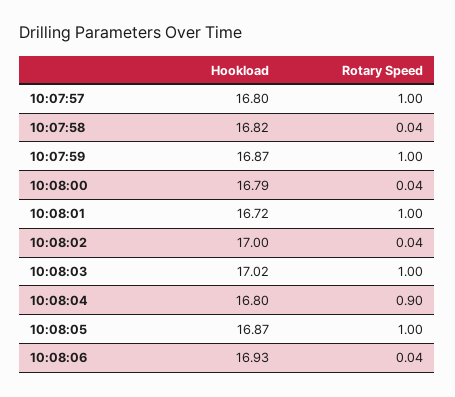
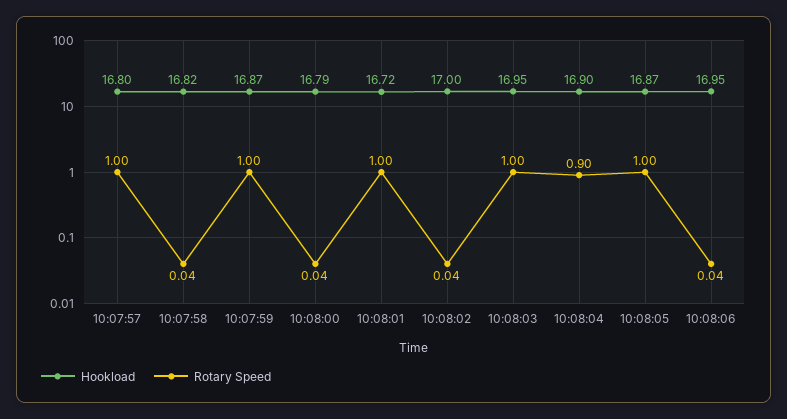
  {
    "Hookload": {
      "10:07:57": 16.8,
      "10:07:58": 16.82,
      "10:07:59": 16.87,
      "10:08:00": 16.79,
      "10:08:01": 16.72,
      "10:08:02": 17,
-     "10:08:03": 17.02,
+     "10:08:03": 16.95,
-     "10:08:04": 16.8,
+     "10:08:04": 16.9,
      "10:08:05": 16.87,
-     "10:08:06": 16.93
+     "10:08:06": 16.95
    },
    "Rotary Speed": {
      "10:07:57": 1,
      "10:07:58": 0.04,
      "10:07:59": 1,
      "10:08:00": 0.04,
      "10:08:01": 1,
      "10:08:02": 0.04,
      "10:08:03": 1,
      "10:08:04": 0.9,
      "10:08:05": 1,
      "10:08:06": 0.04
    }
  }

